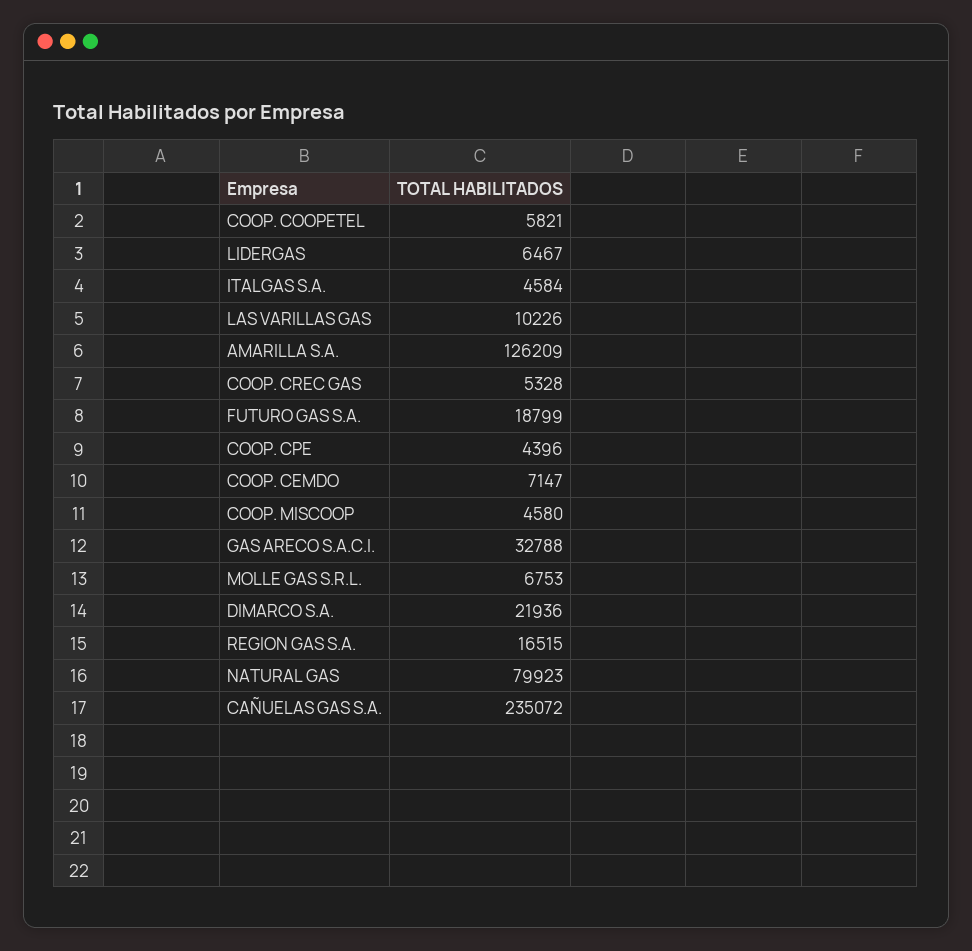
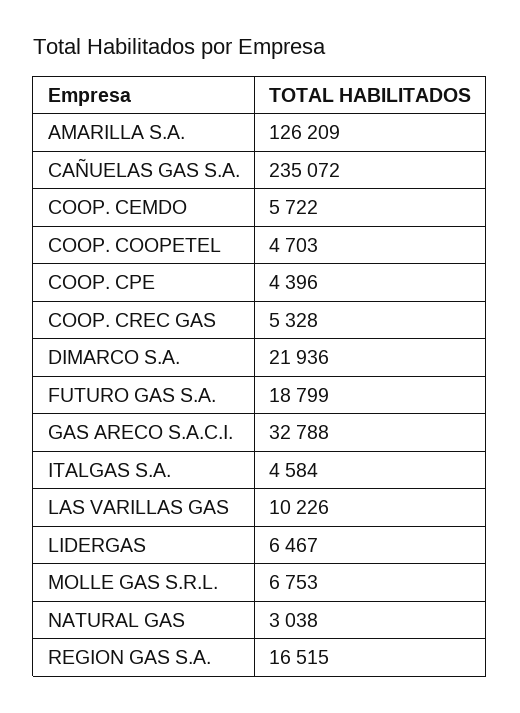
  {
-   "COOP. COOPETEL": 5821,
+   "COOP. COOPETEL": 4703,
    "LIDERGAS": 6467,
    "ITALGAS S.A.": 4584,
    "LAS VARILLAS GAS": 10226,
    "AMARILLA S.A.": 126209,
    "COOP. CREC GAS": 5328,
    "FUTURO GAS S.A.": 18799,
    "COOP. CPE": 4396,
-   "COOP. CEMDO": 7147,
+   "COOP. CEMDO": 5722,
-   "COOP. MISCOOP": 4580,
    "GAS ARECO S.A.C.I.": 32788,
    "MOLLE GAS S.R.L.": 6753,
    "DIMARCO S.A.": 21936,
    "REGION GAS S.A.": 16515,
-   "NATURAL GAS": 79923,
+   "NATURAL GAS": 3038,
    "CAÑUELAS GAS S.A.": 235072
  }

